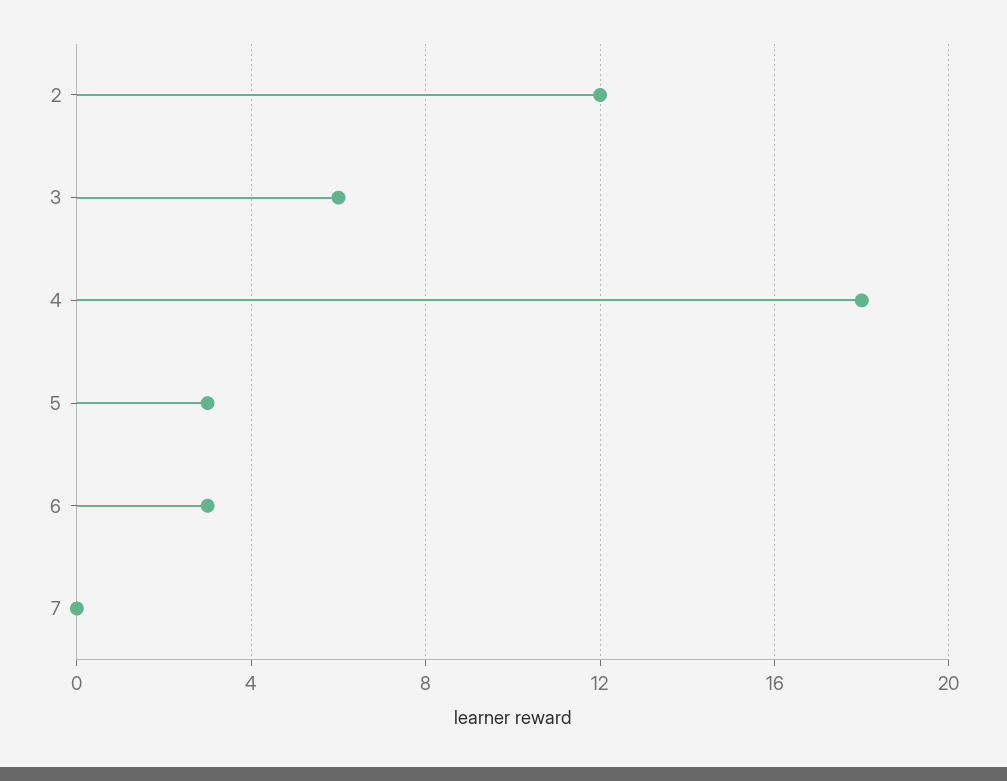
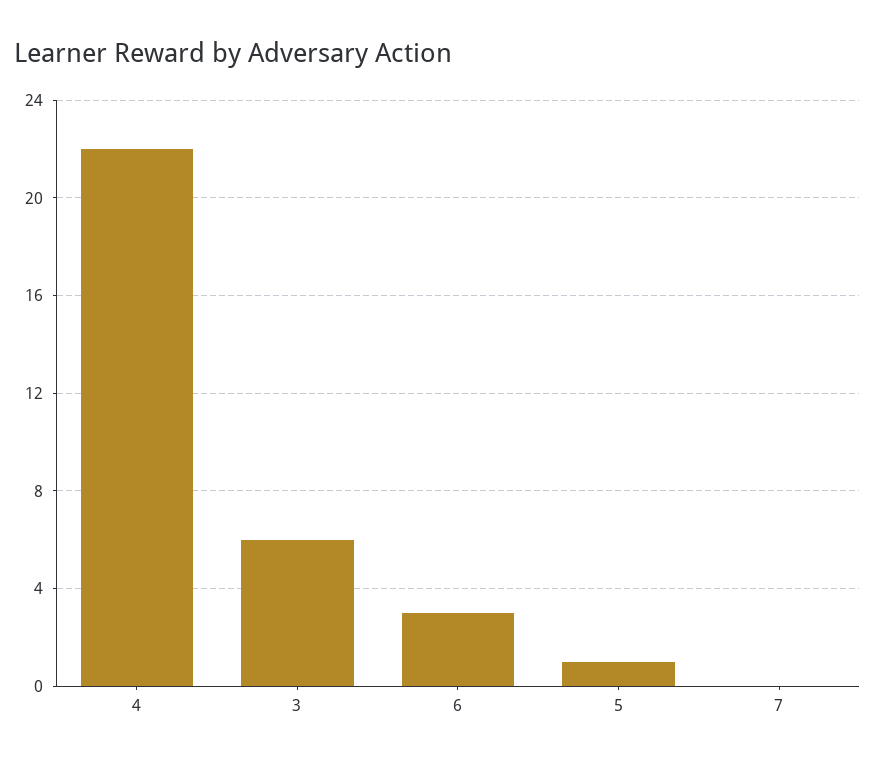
  {
-   "2": 12,
    "3": 6,
-   "4": 18,
+   "4": 22,
-   "5": 3,
+   "5": 1,
    "6": 3,
    "7": 0
  }

